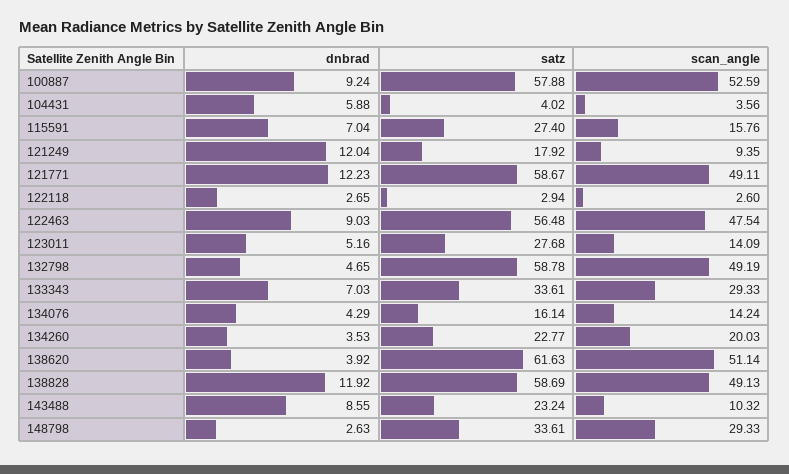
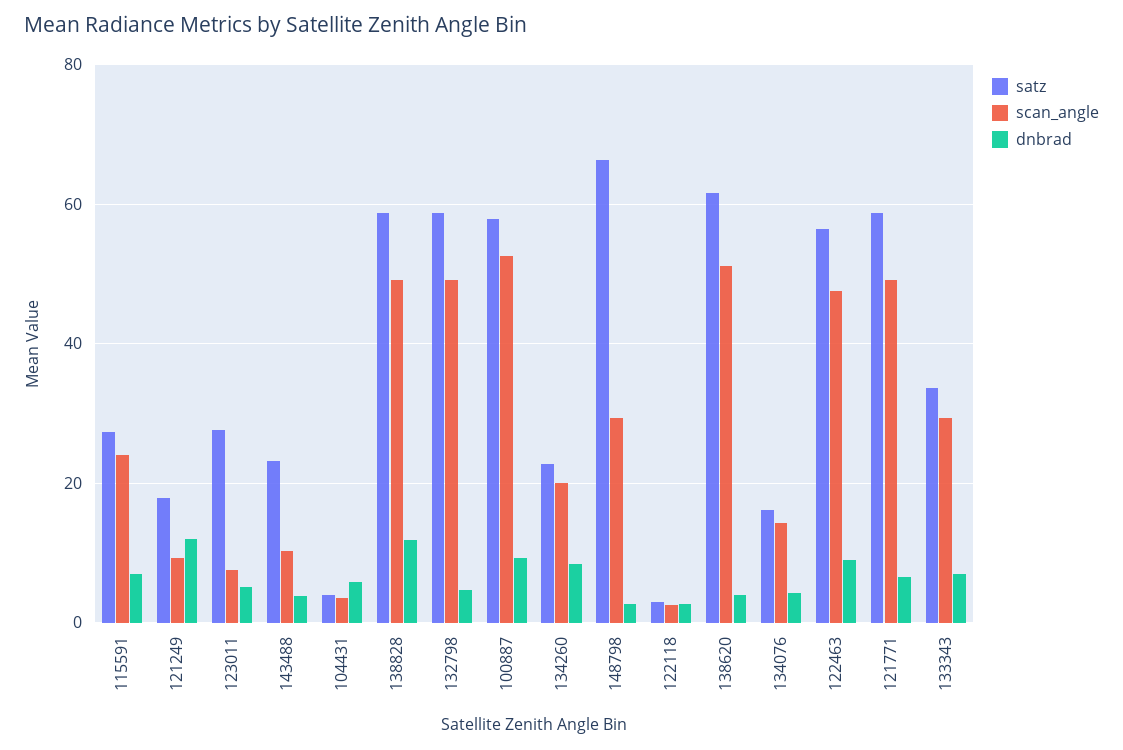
  {
    "dnbrad": {
      "100887": 9.24,
      "104431": 5.88,
      "115591": 7.04,
      "121249": 12.04,
-     "121771": 12.23,
+     "121771": 6,
      "122118": 2.65,
      "122463": 9.03,
      "123011": 5.16,
      "132798": 4.65,
      "133343": 7.03,
      "134076": 4.29,
-     "134260": 3.53,
+     "134260": 8,
      "138620": 3.92,
      "138828": 11.92,
-     "143488": 8.55,
+     "143488": 4,
      "148798": 2.63
    },
    "satz": {
      "100887": 57.88,
      "104431": 4.02,
      "115591": 27.4,
      "121249": 17.92,
      "121771": 58.67,
      "122118": 2.94,
      "122463": 56.48,
      "123011": 27.68,
      "132798": 58.78,
      "133343": 33.61,
      "134076": 16.14,
      "134260": 22.77,
      "138620": 61.63,
      "138828": 58.69,
      "143488": 23.24,
-     "148798": 33.61
+     "148798": 66
    },
    "scan_angle": {
      "100887": 52.59,
      "104431": 3.56,
-     "115591": 15.76,
+     "115591": 24,
      "121249": 9.35,
      "121771": 49.11,
      "122118": 2.6,
      "122463": 47.54,
-     "123011": 14.09,
+     "123011": 8,
      "132798": 49.19,
      "133343": 29.33,
      "134076": 14.24,
      "134260": 20.03,
      "138620": 51.14,
      "138828": 49.13,
      "143488": 10.32,
      "148798": 29.33
    }
  }

